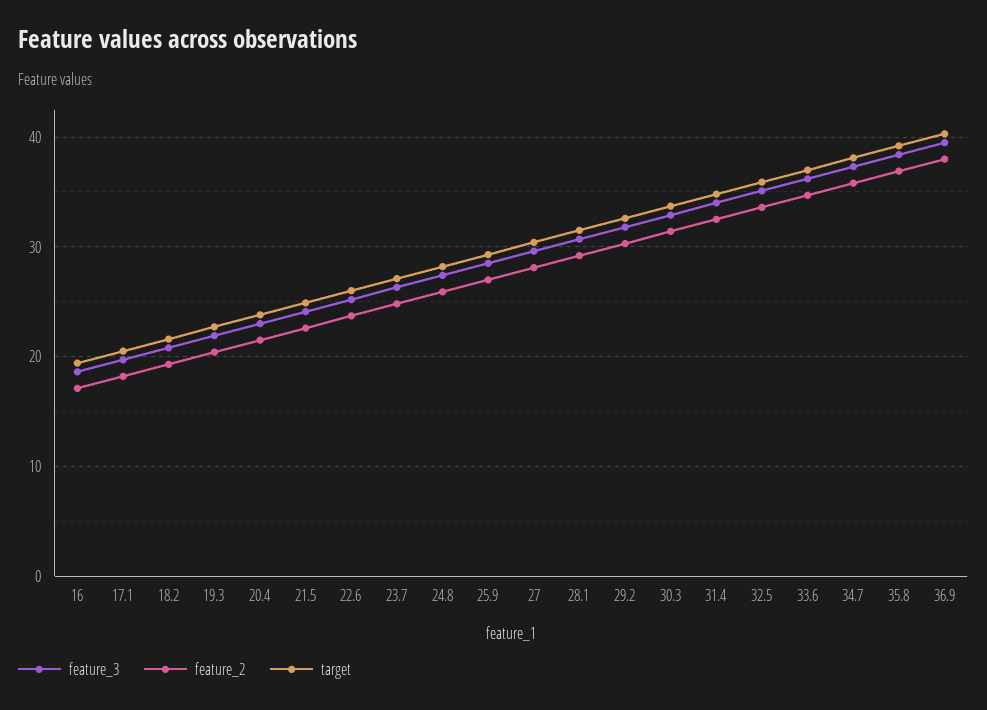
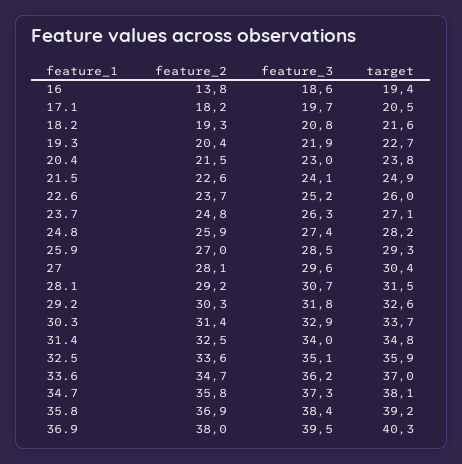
  {
    "feature_3": {
      "16": 18.6,
      "17.1": 19.7,
      "18.2": 20.8,
      "19.3": 21.9,
      "20.4": 23,
      "21.5": 24.1,
      "22.6": 25.2,
      "23.7": 26.3,
      "24.8": 27.4,
      "25.9": 28.5,
      "27": 29.6,
      "28.1": 30.7,
      "29.2": 31.8,
      "30.3": 32.9,
      "31.4": 34,
      "32.5": 35.1,
      "33.6": 36.2,
      "34.7": 37.3,
      "35.8": 38.4,
      "36.9": 39.5
    },
    "feature_2": {
-     "16": 17,
+     "16": 13.8,
      "17.1": 18.2,
      "18.2": 19.3,
      "19.3": 20.4,
      "20.4": 21.5,
      "21.5": 22.6,
      "22.6": 23.7,
      "23.7": 24.8,
      "24.8": 25.9,
      "25.9": 27,
      "27": 28.1,
      "28.1": 29.2,
      "29.2": 30.3,
      "30.3": 31.4,
      "31.4": 32.5,
      "32.5": 33.6,
      "33.6": 34.7,
      "34.7": 35.8,
      "35.8": 36.9,
      "36.9": 38
    },
    "target": {
      "16": 19.4,
      "17.1": 20.5,
      "18.2": 21.6,
      "19.3": 22.7,
      "20.4": 23.8,
      "21.5": 24.9,
      "22.6": 26,
      "23.7": 27.1,
      "24.8": 28.2,
      "25.9": 29.3,
      "27": 30.4,
      "28.1": 31.5,
      "29.2": 32.6,
      "30.3": 33.7,
      "31.4": 34.8,
      "32.5": 35.9,
      "33.6": 37,
      "34.7": 38.1,
      "35.8": 39.2,
      "36.9": 40.3
    }
  }

